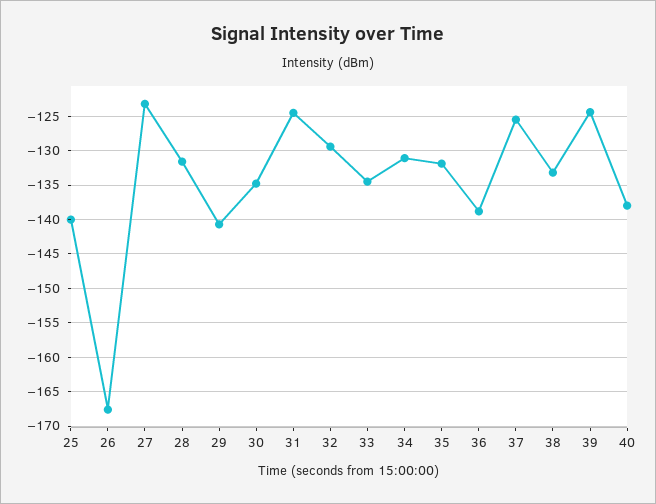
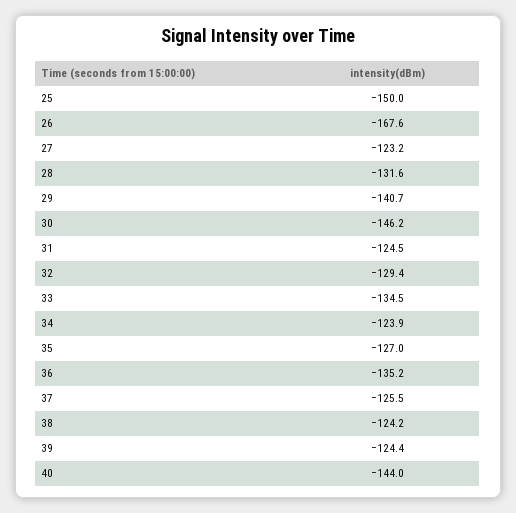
  {
-   "25": -140,
+   "25": -150,
    "26": -167.6,
    "27": -123.2,
    "28": -131.6,
    "29": -140.7,
-   "30": -135,
+   "30": -146.2,
    "31": -124.5,
    "32": -129.4,
    "33": -134.5,
-   "34": -131,
+   "34": -123.9,
-   "35": -132,
+   "35": -127,
-   "36": -139,
+   "36": -135.2,
    "37": -125.5,
-   "38": -133,
+   "38": -124.2,
    "39": -124.4,
-   "40": -138
+   "40": -144
  }

